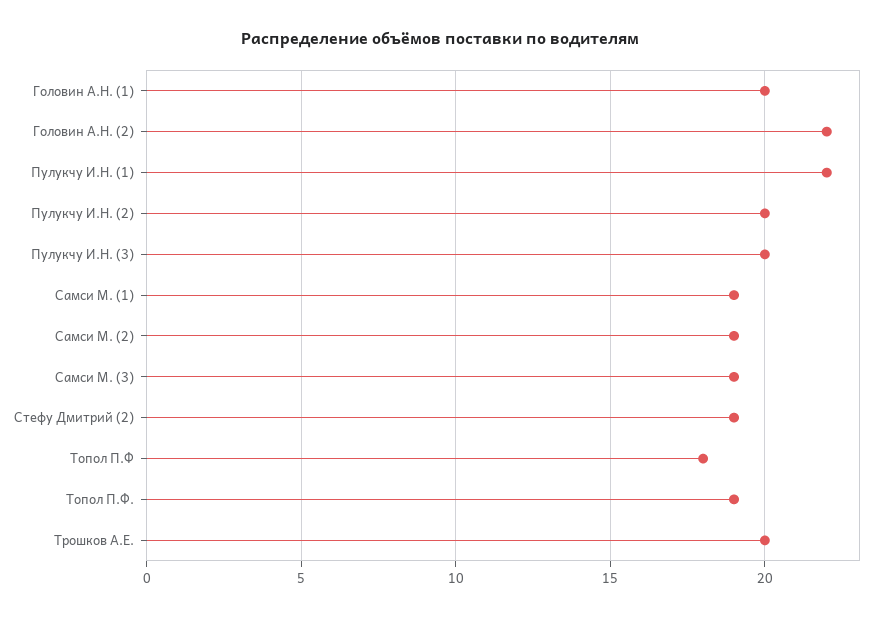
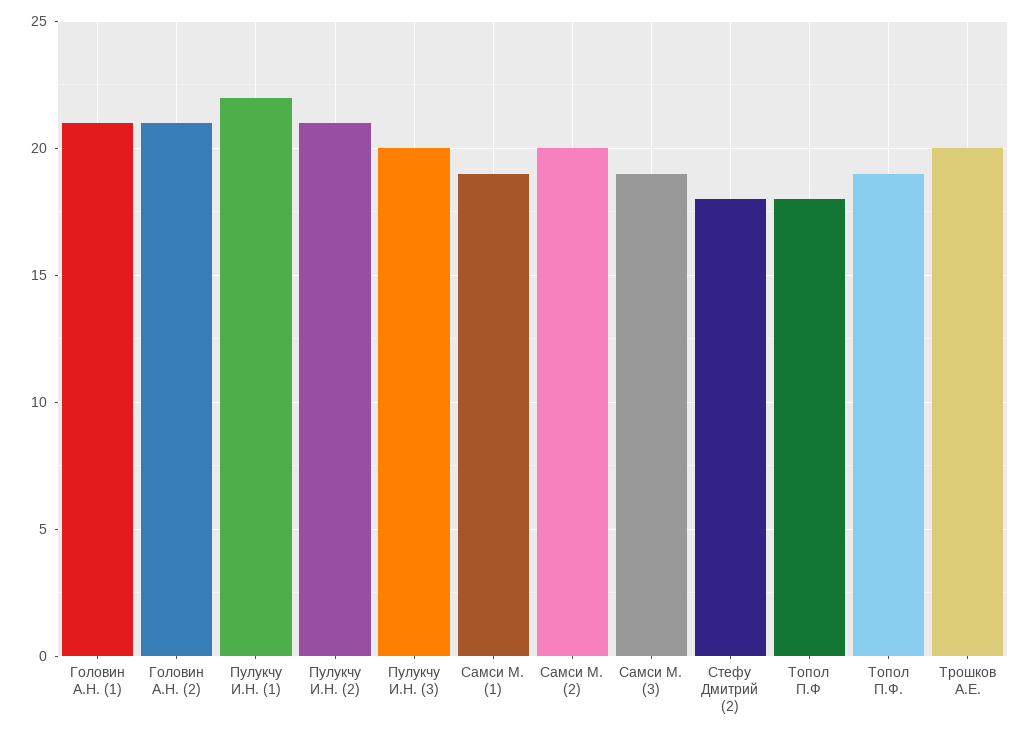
  {
-   "Головин А.Н. (1)": 20,
+   "Головин А.Н. (1)": 21,
-   "Головин А.Н. (2)": 22,
+   "Головин А.Н. (2)": 21,
    "Пулукчу И.Н. (1)": 22,
-   "Пулукчу И.Н. (2)": 20,
+   "Пулукчу И.Н. (2)": 21,
    "Пулукчу И.Н. (3)": 20,
    "Самси М. (1)": 19,
-   "Самси М. (2)": 19,
+   "Самси М. (2)": 20,
    "Самси М. (3)": 19,
-   "Стефу Дмитрий (2)": 19,
+   "Стефу Дмитрий (2)": 18,
    "Топол П.Ф": 18,
    "Топол П.Ф.": 19,
    "Трошков А.Е.": 20
  }

